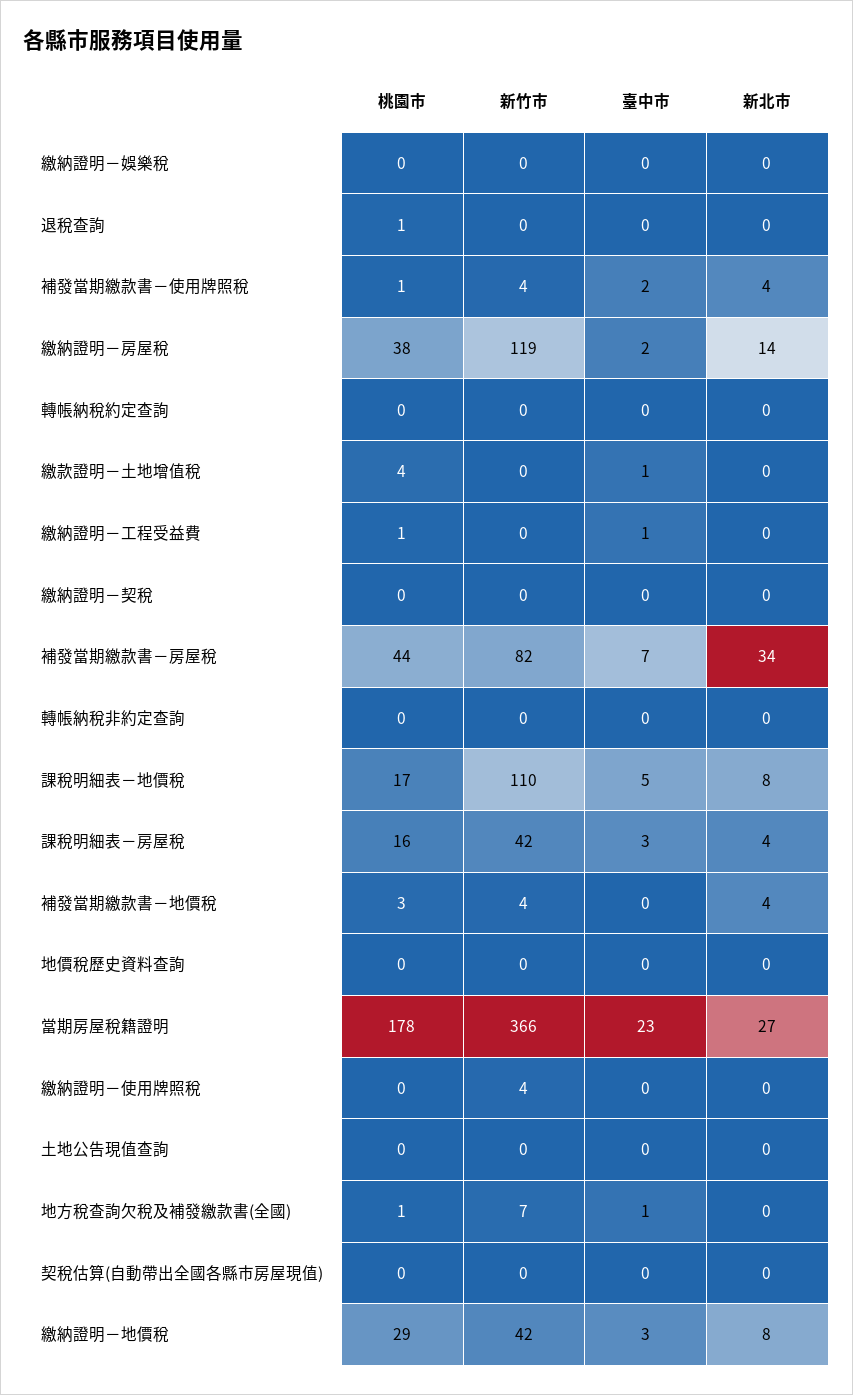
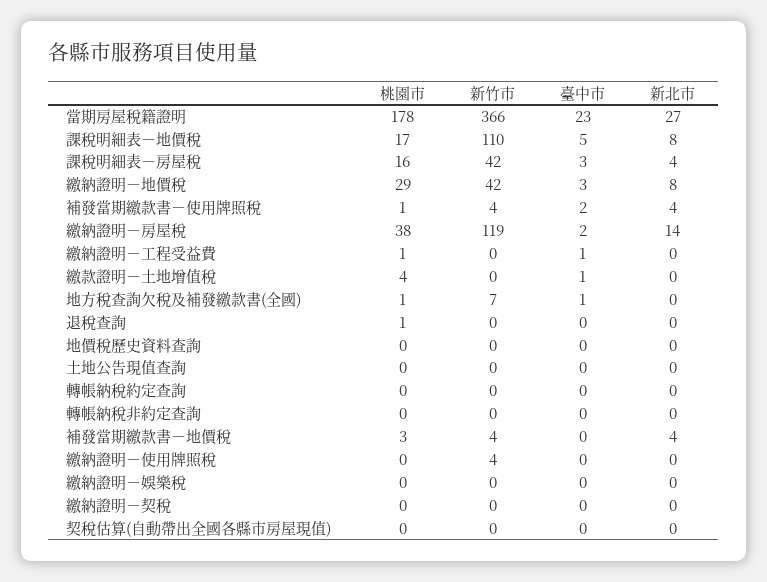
  {
    "桃園市": {
      "繳納證明－娛樂稅": 0,
      "退稅查詢": 1,
      "補發當期繳款書－使用牌照稅": 1,
      "繳納證明－房屋稅": 38,
      "轉帳納稅約定查詢": 0,
      "繳款證明－土地增值稅": 4,
      "繳納證明－工程受益費": 1,
      "繳納證明－契稅": 0,
-     "補發當期繳款書－房屋稅": 44,
      "轉帳納稅非約定查詢": 0,
      "課稅明細表－地價稅": 17,
      "課稅明細表－房屋稅": 16,
      "補發當期繳款書－地價稅": 3,
      "地價稅歷史資料查詢": 0,
      "當期房屋稅籍證明": 178,
      "繳納證明－使用牌照稅": 0,
      "土地公告現值查詢": 0,
      "地方稅查詢欠稅及補發繳款書(全國)": 1,
      "契稅估算(自動帶出全國各縣市房屋現值)": 0,
      "繳納證明－地價稅": 29
    },
    "新竹市": {
      "繳納證明－娛樂稅": 0,
      "退稅查詢": 0,
      "補發當期繳款書－使用牌照稅": 4,
      "繳納證明－房屋稅": 119,
      "轉帳納稅約定查詢": 0,
      "繳款證明－土地增值稅": 0,
      "繳納證明－工程受益費": 0,
      "繳納證明－契稅": 0,
-     "補發當期繳款書－房屋稅": 82,
      "轉帳納稅非約定查詢": 0,
      "課稅明細表－地價稅": 110,
      "課稅明細表－房屋稅": 42,
      "補發當期繳款書－地價稅": 4,
      "地價稅歷史資料查詢": 0,
      "當期房屋稅籍證明": 366,
      "繳納證明－使用牌照稅": 4,
      "土地公告現值查詢": 0,
      "地方稅查詢欠稅及補發繳款書(全國)": 7,
      "契稅估算(自動帶出全國各縣市房屋現值)": 0,
      "繳納證明－地價稅": 42
    },
    "臺中市": {
      "繳納證明－娛樂稅": 0,
      "退稅查詢": 0,
      "補發當期繳款書－使用牌照稅": 2,
      "繳納證明－房屋稅": 2,
      "轉帳納稅約定查詢": 0,
      "繳款證明－土地增值稅": 1,
      "繳納證明－工程受益費": 1,
      "繳納證明－契稅": 0,
-     "補發當期繳款書－房屋稅": 7,
      "轉帳納稅非約定查詢": 0,
      "課稅明細表－地價稅": 5,
      "課稅明細表－房屋稅": 3,
      "補發當期繳款書－地價稅": 0,
      "地價稅歷史資料查詢": 0,
      "當期房屋稅籍證明": 23,
      "繳納證明－使用牌照稅": 0,
      "土地公告現值查詢": 0,
      "地方稅查詢欠稅及補發繳款書(全國)": 1,
      "契稅估算(自動帶出全國各縣市房屋現值)": 0,
      "繳納證明－地價稅": 3
    },
    "新北市": {
      "繳納證明－娛樂稅": 0,
      "退稅查詢": 0,
      "補發當期繳款書－使用牌照稅": 4,
      "繳納證明－房屋稅": 14,
      "轉帳納稅約定查詢": 0,
      "繳款證明－土地增值稅": 0,
      "繳納證明－工程受益費": 0,
      "繳納證明－契稅": 0,
-     "補發當期繳款書－房屋稅": 34,
      "轉帳納稅非約定查詢": 0,
      "課稅明細表－地價稅": 8,
      "課稅明細表－房屋稅": 4,
      "補發當期繳款書－地價稅": 4,
      "地價稅歷史資料查詢": 0,
      "當期房屋稅籍證明": 27,
      "繳納證明－使用牌照稅": 0,
      "土地公告現值查詢": 0,
      "地方稅查詢欠稅及補發繳款書(全國)": 0,
      "契稅估算(自動帶出全國各縣市房屋現值)": 0,
      "繳納證明－地價稅": 8
    }
  }

